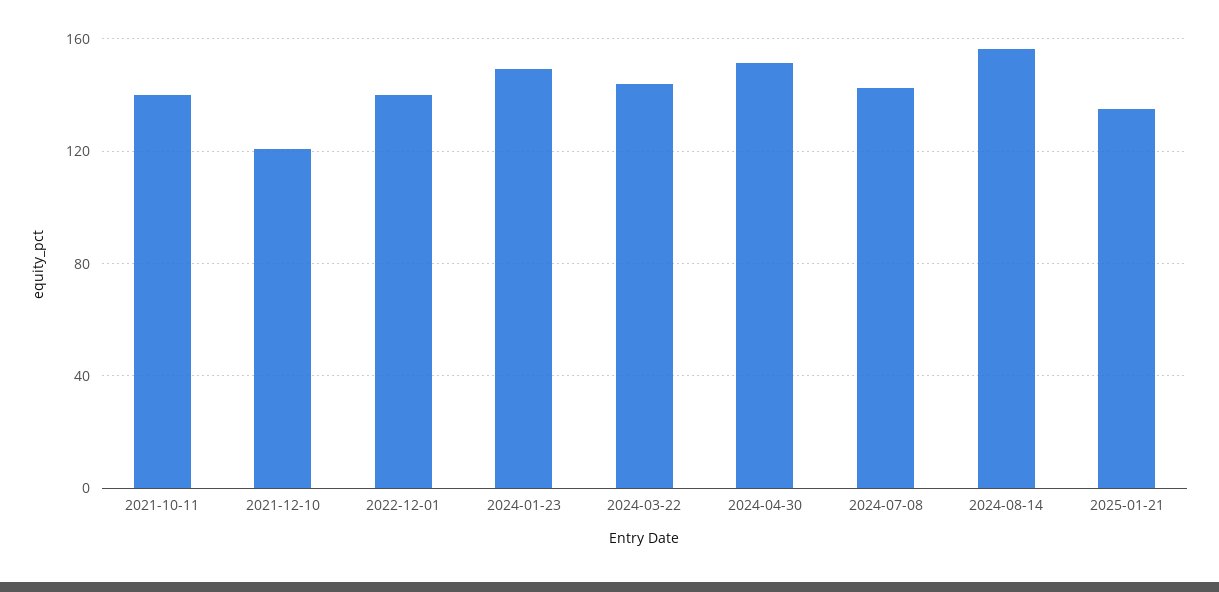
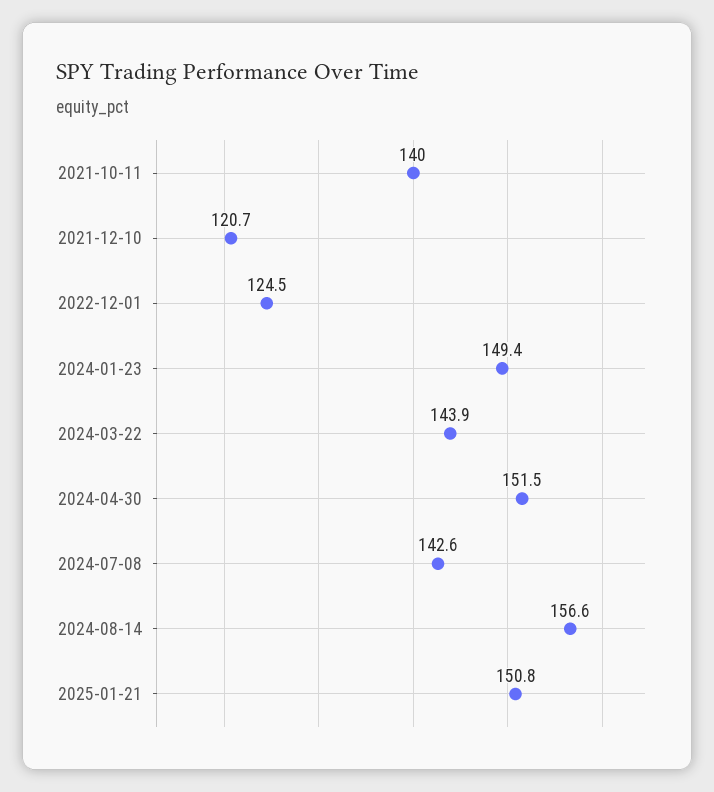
  {
    "2021-10-11": 140,
    "2021-12-10": 120.7,
-   "2022-12-01": 140,
+   "2022-12-01": 124.5,
    "2024-01-23": 149.4,
    "2024-03-22": 143.9,
    "2024-04-30": 151.5,
    "2024-07-08": 142.6,
    "2024-08-14": 156.6,
-   "2025-01-21": 135
+   "2025-01-21": 150.8
  }

